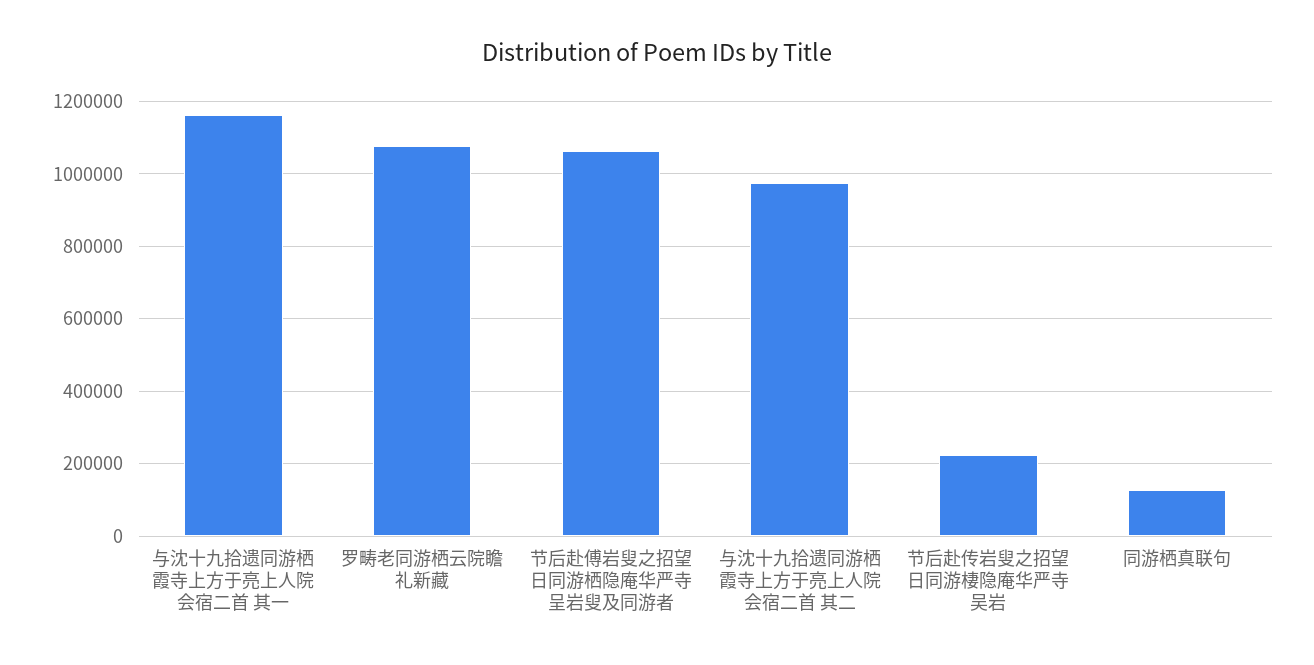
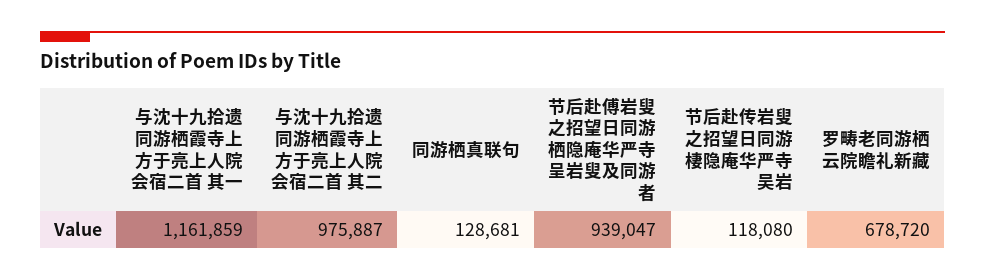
  {
    "与沈十九拾遗同游栖霞寺上方于亮上人院会宿二首 其一": 1161859,
-   "罗畴老同游栖云院瞻礼新藏": 1080000,
+   "罗畴老同游栖云院瞻礼新藏": 678720,
-   "节后赴傅岩叟之招望日同游栖隐庵华严寺呈岩叟及同游者": 1060000,
+   "节后赴傅岩叟之招望日同游栖隐庵华严寺呈岩叟及同游者": 939047,
    "与沈十九拾遗同游栖霞寺上方于亮上人院会宿二首 其二": 975887,
-   "节后赴传岩叟之招望日同游棲隐庵华严寺吴岩": 220000,
+   "节后赴传岩叟之招望日同游棲隐庵华严寺吴岩": 118080,
    "同游栖真联句": 128681
  }

